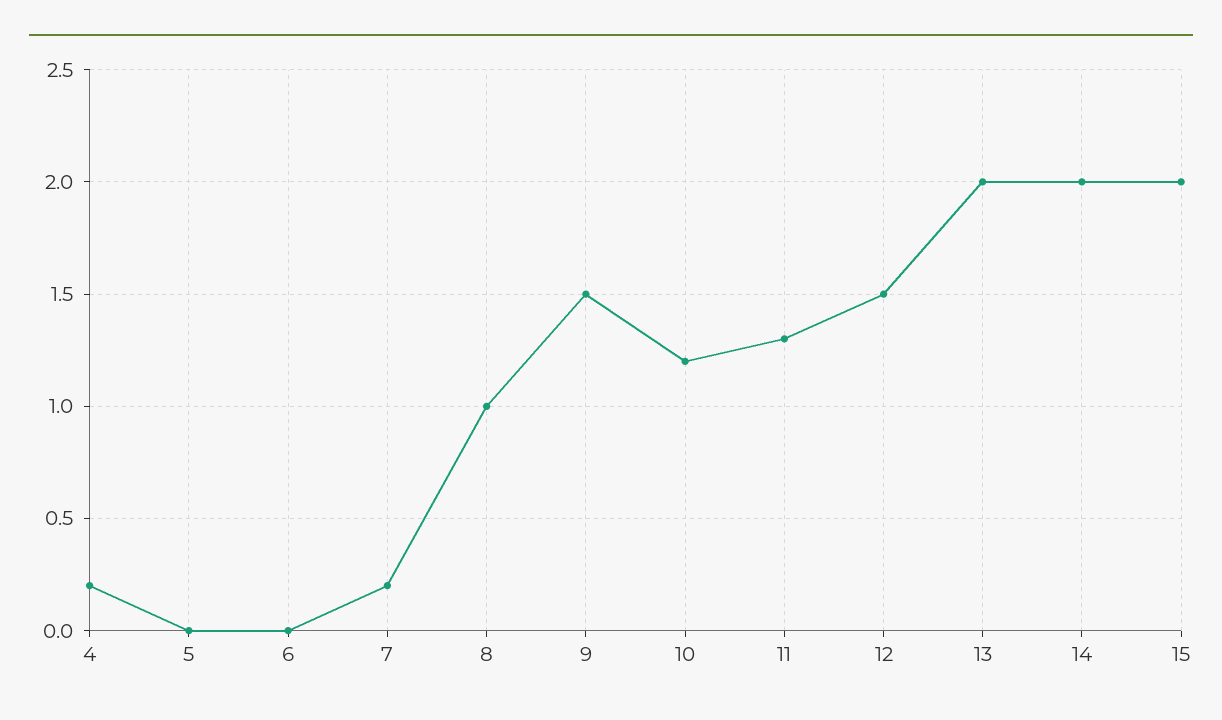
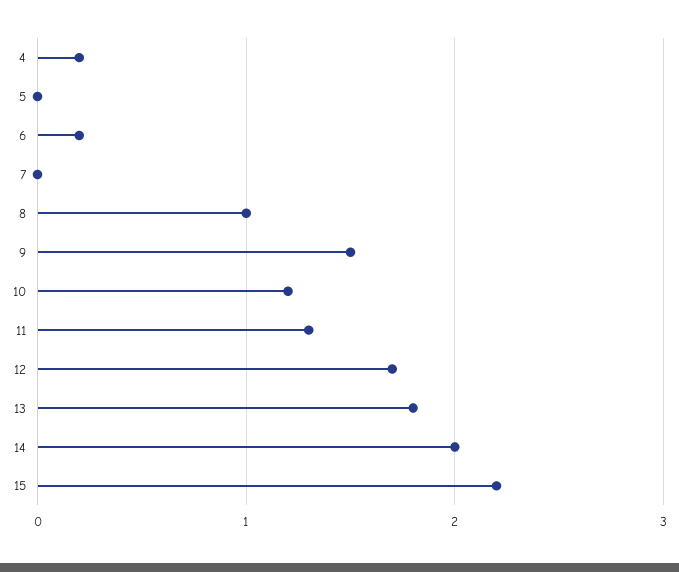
  {
    "4": 0.2,
    "5": 0,
-   "6": 0,
+   "6": 0.2,
-   "7": 0.2,
+   "7": 0,
    "8": 1,
    "9": 1.5,
    "10": 1.2,
    "11": 1.3,
-   "12": 1.5,
+   "12": 1.7,
-   "13": 2,
+   "13": 1.8,
    "14": 2,
-   "15": 2
+   "15": 2.2
  }

